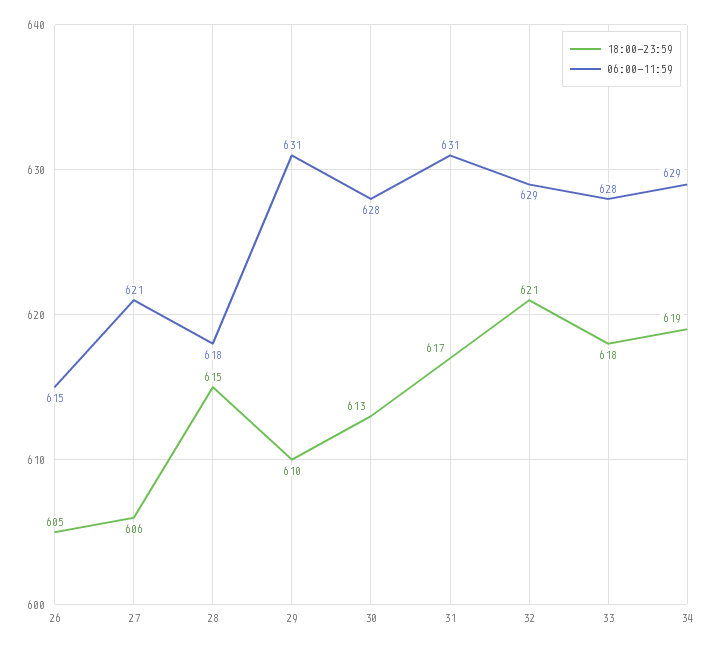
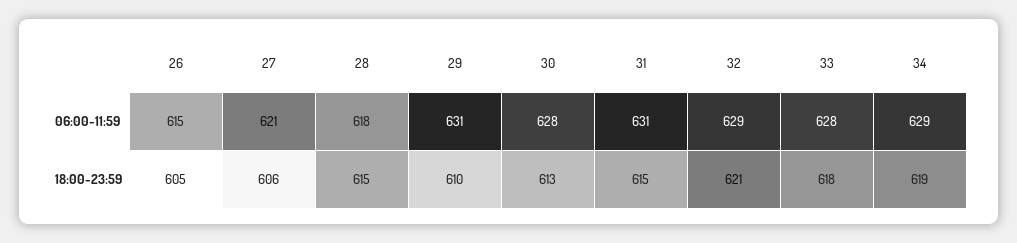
  {
    "18:00-23:59": {
      "26": 605,
      "27": 606,
      "28": 615,
      "29": 610,
      "30": 613,
-     "31": 617,
+     "31": 615,
      "32": 621,
      "33": 618,
      "34": 619
    },
    "06:00-11:59": {
      "26": 615,
      "27": 621,
      "28": 618,
      "29": 631,
      "30": 628,
      "31": 631,
      "32": 629,
      "33": 628,
      "34": 629
    }
  }

